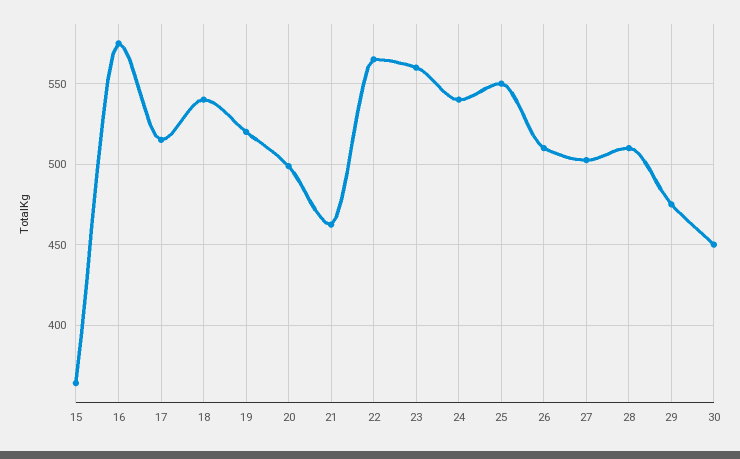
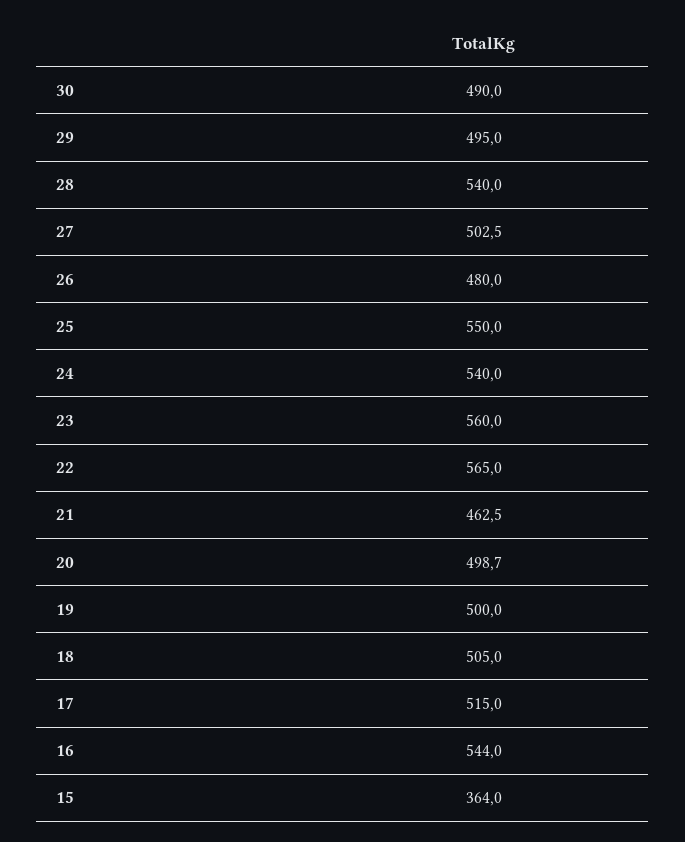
  {
    "15": 364,
-   "16": 575,
+   "16": 544,
    "17": 515,
-   "18": 540,
+   "18": 505,
-   "19": 520,
+   "19": 500,
    "20": 498.7,
    "21": 462.5,
    "22": 565,
    "23": 560,
    "24": 540,
    "25": 550,
-   "26": 510,
+   "26": 480,
    "27": 502.5,
-   "28": 510,
+   "28": 540,
-   "29": 475,
+   "29": 495,
-   "30": 450
+   "30": 490
  }

